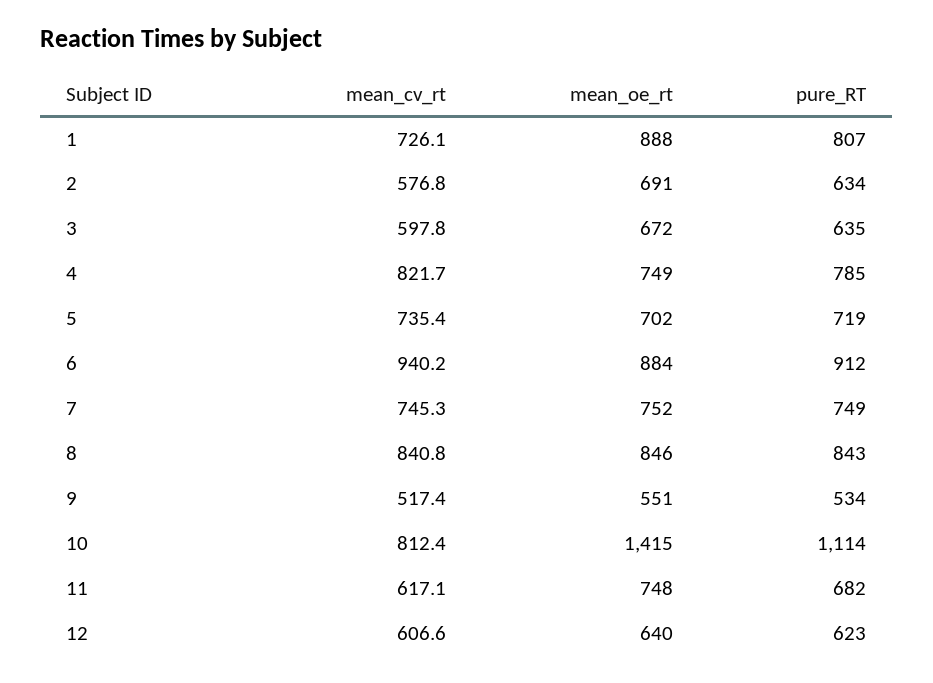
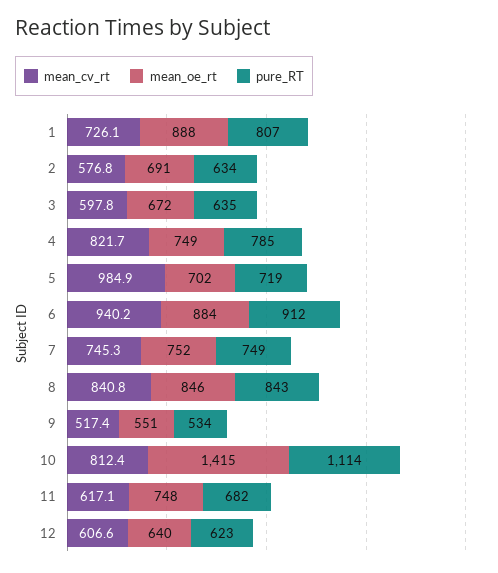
  {
    "mean_cv_rt": {
      "1": 726.1,
      "2": 576.8,
      "3": 597.8,
      "4": 821.7,
-     "5": 735.4,
+     "5": 984.9,
      "6": 940.2,
      "7": 745.3,
      "8": 840.8,
      "9": 517.4,
      "10": 812.4,
      "11": 617.1,
      "12": 606.6
    },
    "mean_oe_rt": {
      "1": 888,
      "2": 691,
      "3": 672,
      "4": 749,
      "5": 702,
      "6": 884,
      "7": 752,
      "8": 846,
      "9": 551,
      "10": 1415,
      "11": 748,
      "12": 640
    },
    "pure_RT": {
      "1": 807,
      "2": 634,
      "3": 635,
      "4": 785,
      "5": 719,
      "6": 912,
      "7": 749,
      "8": 843,
      "9": 534,
      "10": 1114,
      "11": 682,
      "12": 623
    }
  }

